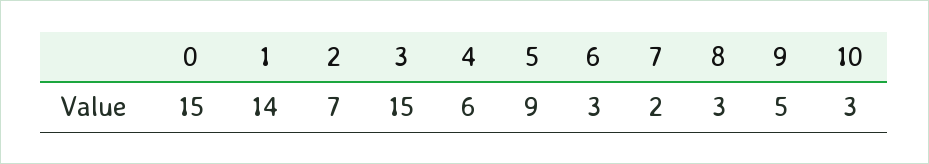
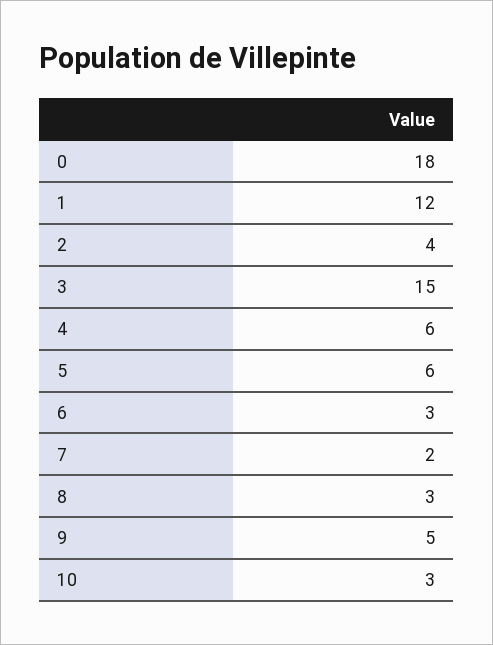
  {
-   "0": 15,
+   "0": 18,
-   "1": 14,
+   "1": 12,
-   "2": 7,
+   "2": 4,
    "3": 15,
    "4": 6,
-   "5": 9,
+   "5": 6,
    "6": 3,
    "7": 2,
    "8": 3,
    "9": 5,
    "10": 3
  }

